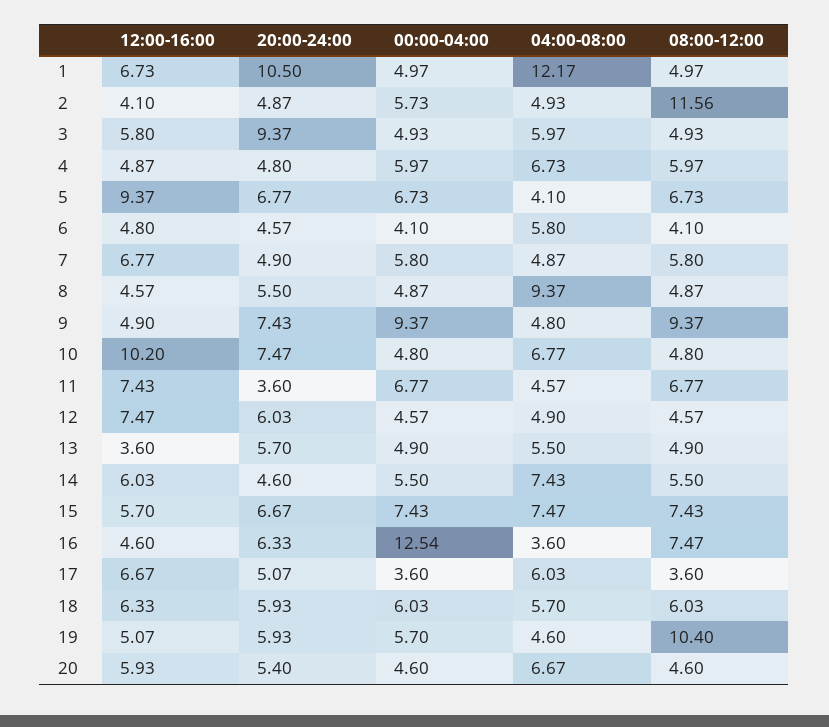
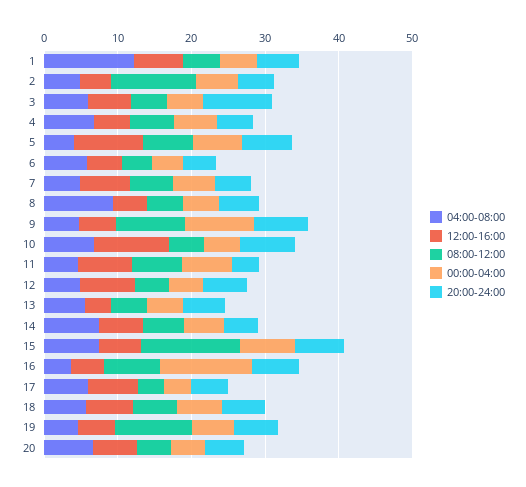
  {
    "12:00-16:00": {
      "1": 6.73,
      "2": 4.1,
      "3": 5.8,
      "4": 4.87,
      "5": 9.37,
      "6": 4.8,
      "7": 6.77,
      "8": 4.57,
      "9": 4.9,
      "10": 10.2,
      "11": 7.43,
      "12": 7.47,
      "13": 3.6,
      "14": 6.03,
      "15": 5.7,
      "16": 4.6,
      "17": 6.67,
      "18": 6.33,
      "19": 5.07,
      "20": 5.93
    },
    "20:00-24:00": {
-     "1": 10.5,
+     "1": 6,
      "2": 4.87,
      "3": 9.37,
      "4": 4.8,
      "5": 6.77,
      "6": 4.57,
      "7": 4.9,
      "8": 5.5,
      "9": 7.43,
      "10": 7.47,
      "11": 3.6,
      "12": 6.03,
      "13": 5.7,
      "14": 4.6,
      "15": 6.67,
      "16": 6.33,
      "17": 5.07,
      "18": 5.93,
      "19": 5.93,
      "20": 5.4
    },
    "00:00-04:00": {
      "1": 4.97,
      "2": 5.73,
      "3": 4.93,
      "4": 5.97,
      "5": 6.73,
      "6": 4.1,
      "7": 5.8,
      "8": 4.87,
      "9": 9.37,
      "10": 4.8,
      "11": 6.77,
      "12": 4.57,
      "13": 4.9,
      "14": 5.5,
      "15": 7.43,
      "16": 12.54,
      "17": 3.6,
      "18": 6.03,
      "19": 5.7,
      "20": 4.6
    },
    "04:00-08:00": {
      "1": 12.17,
      "2": 4.93,
      "3": 5.97,
      "4": 6.73,
      "5": 4.1,
      "6": 5.8,
      "7": 4.87,
      "8": 9.37,
      "9": 4.8,
      "10": 6.77,
      "11": 4.57,
      "12": 4.9,
      "13": 5.5,
      "14": 7.43,
      "15": 7.47,
      "16": 3.6,
      "17": 6.03,
      "18": 5.7,
      "19": 4.6,
      "20": 6.67
    },
    "08:00-12:00": {
      "1": 4.97,
      "2": 11.56,
      "3": 4.93,
      "4": 5.97,
      "5": 6.73,
      "6": 4.1,
      "7": 5.8,
      "8": 4.87,
      "9": 9.37,
      "10": 4.8,
      "11": 6.77,
      "12": 4.57,
      "13": 4.9,
      "14": 5.5,
-     "15": 7.43,
+     "15": 14,
      "16": 7.47,
      "17": 3.6,
      "18": 6.03,
      "19": 10.4,
      "20": 4.6
    }
  }

